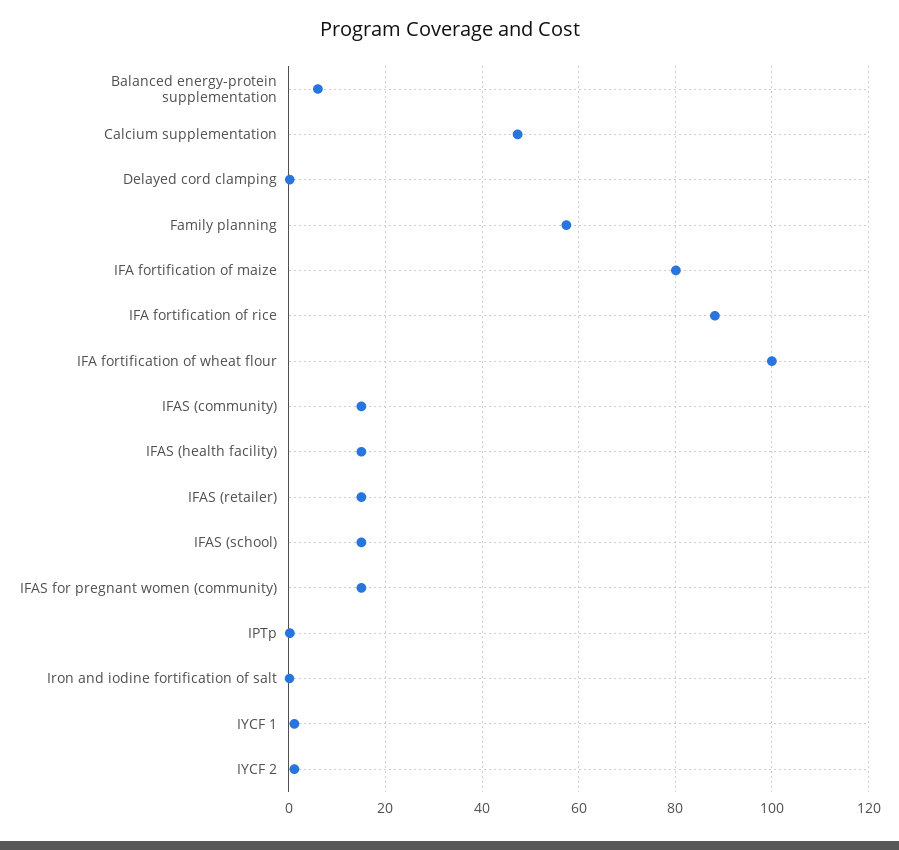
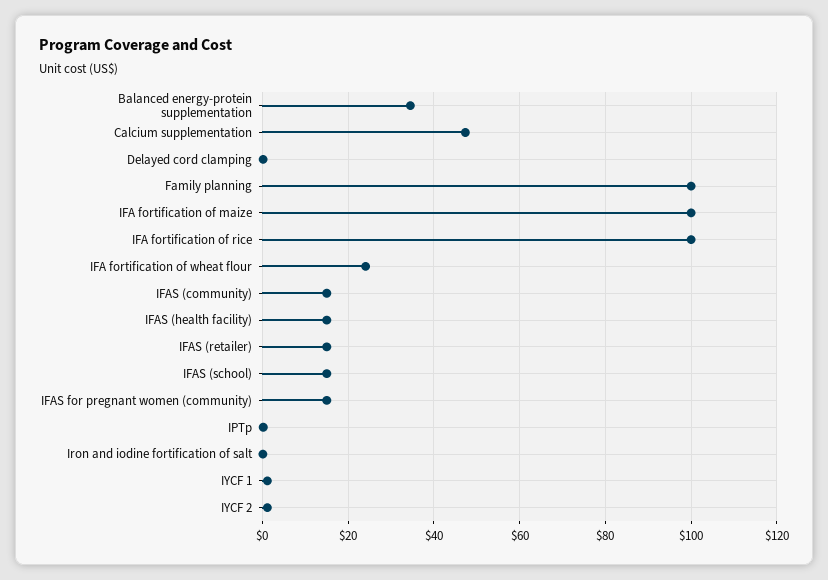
  {
-   "Balanced energy-protein supplementation": 6,
+   "Balanced energy-protein supplementation": 34,
    "Calcium supplementation": 48,
    "Delayed cord clamping": 0,
-   "Family planning": 58,
+   "Family planning": 100,
-   "IFA fortification of maize": 80,
+   "IFA fortification of maize": 100,
-   "IFA fortification of rice": 88,
+   "IFA fortification of rice": 100,
-   "IFA fortification of wheat flour": 100,
+   "IFA fortification of wheat flour": 24,
    "IFAS (community)": 16,
    "IFAS (health facility)": 16,
    "IFAS (retailer)": 16,
    "IFAS (school)": 16,
    "IFAS for pregnant women (community)": 16,
    "IPTp": 0,
    "Iron and iodine fortification of salt": 0,
    "IYCF 1": 2,
    "IYCF 2": 2
  }

